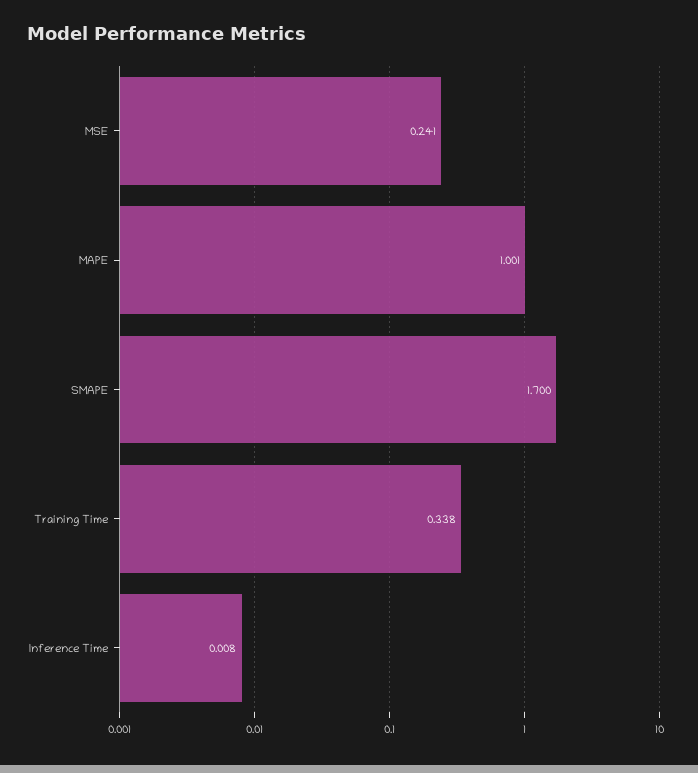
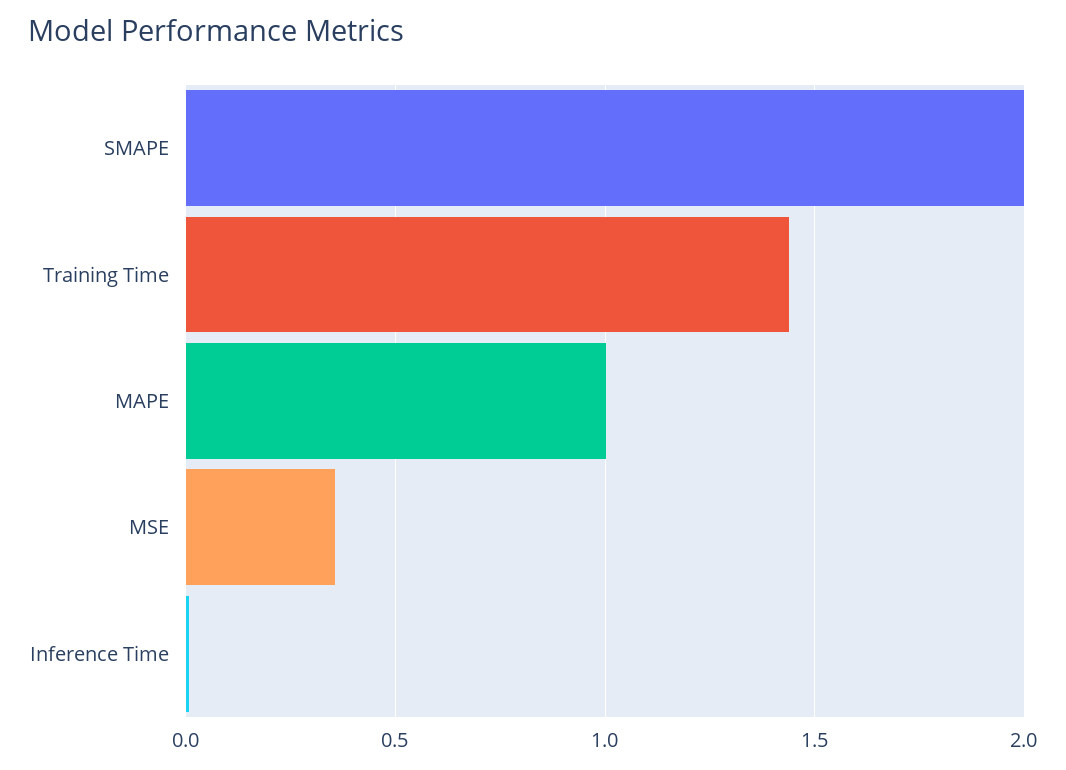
  {
-   "MSE": 0.241,
+   "MSE": 0.35,
    "MAPE": 1.001,
-   "SMAPE": 1.7,
+   "SMAPE": 2,
-   "Training Time": 0.338,
+   "Training Time": 1.45,
    "Inference Time": 0.008
  }

